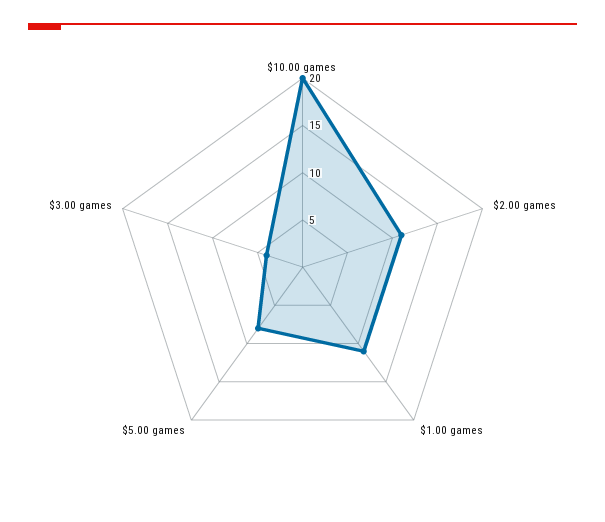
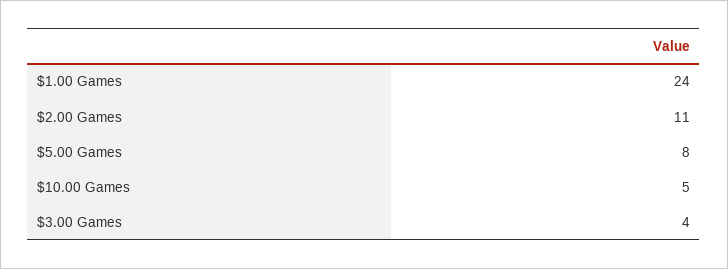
  {
-   "$10.00 games": 20,
+   "$10.00 games": 5,
    "$2.00 games": 11,
-   "$1.00 games": 11,
+   "$1.00 games": 24,
    "$5.00 games": 8,
    "$3.00 games": 4
  }

